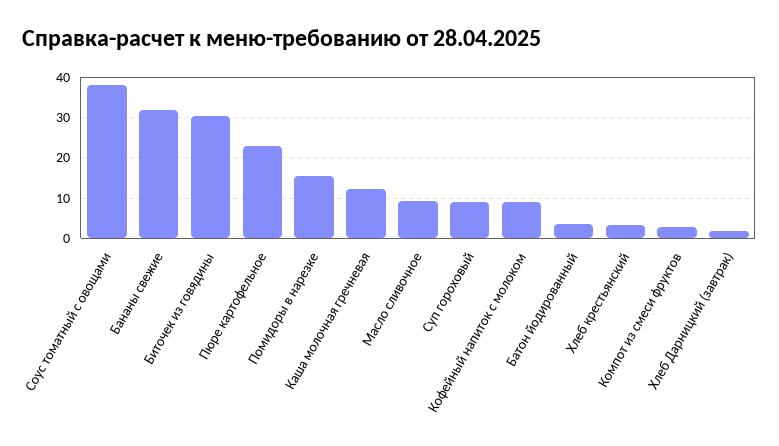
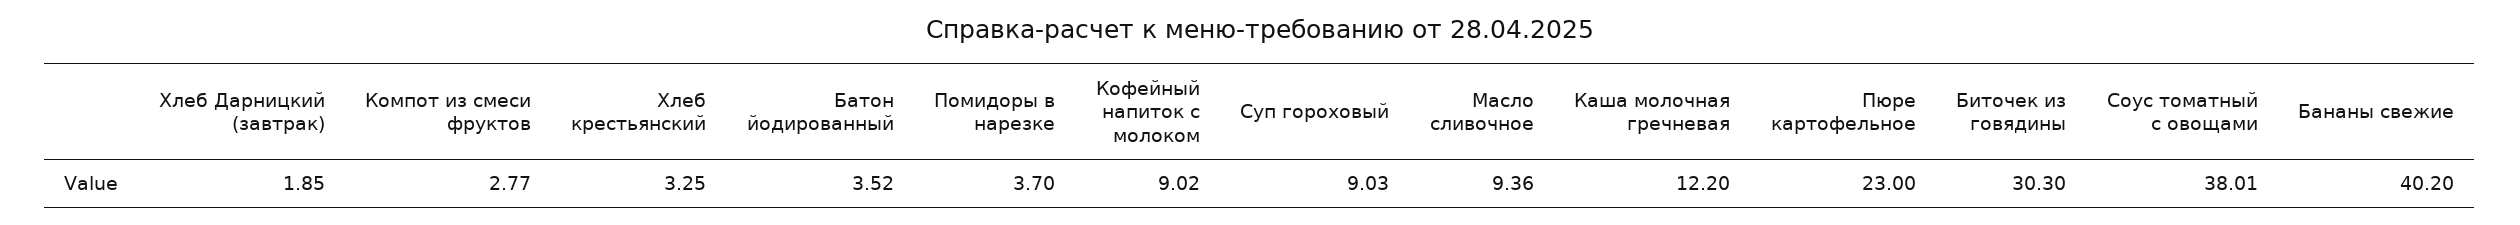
  {
    "Соус томатный с овощами": 38.01,
-   "Бананы свежие": 32,
+   "Бананы свежие": 40.2,
    "Биточек из говядины": 30.3,
    "Пюре картофельное": 23,
-   "Помидоры в нарезке": 16,
+   "Помидоры в нарезке": 3.7,
    "Каша молочная гречневая": 12.2,
    "Масло сливочное": 9.36,
    "Суп гороховый": 9.03,
    "Кофейный напиток с молоком": 9.02,
    "Батон йодированный": 3.52,
    "Хлеб крестьянский": 3.25,
    "Компот из смеси фруктов": 2.77,
    "Хлеб Дарницкий (завтрак)": 1.85
  }

